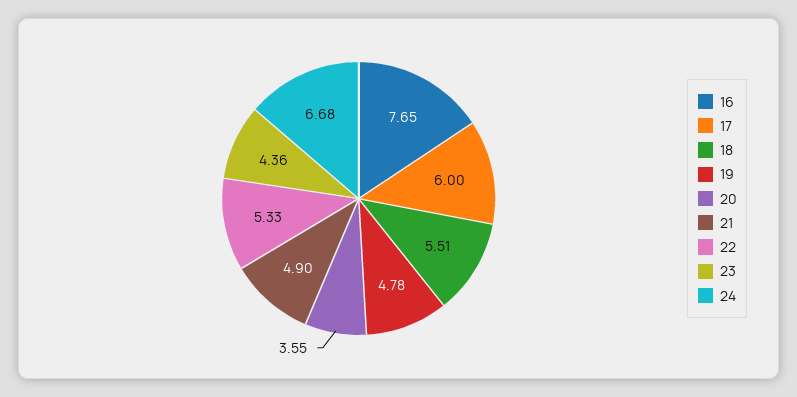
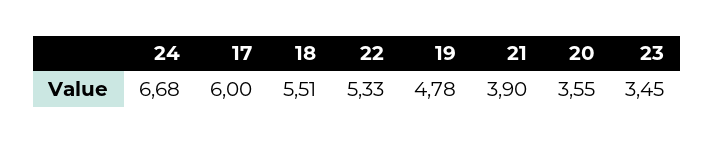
  {
-   "16": 7.65,
    "17": 6,
    "18": 5.51,
    "19": 4.78,
    "20": 3.55,
-   "21": 4.9,
+   "21": 3.9,
    "22": 5.33,
-   "23": 4.36,
+   "23": 3.45,
    "24": 6.68
  }

